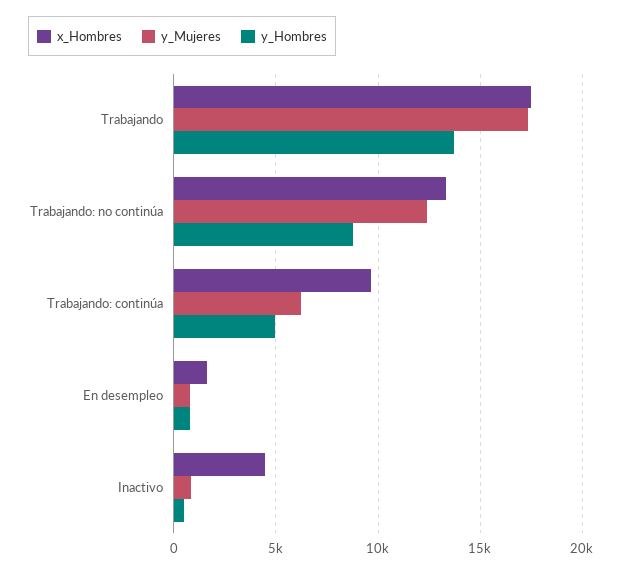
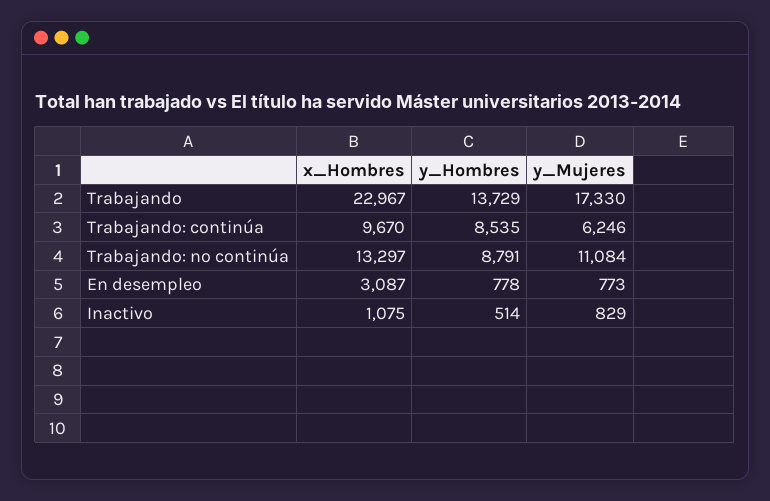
  {
    "x_Hombres": {
-     "Trabajando": 17500,
+     "Trabajando": 22967,
      "Trabajando: no continúa": 13297,
      "Trabajando: continúa": 9670,
-     "En desempleo": 1500,
+     "En desempleo": 3087,
-     "Inactivo": 4500
+     "Inactivo": 1075
    },
    "y_Mujeres": {
      "Trabajando": 17330,
-     "Trabajando: no continúa": 12500,
+     "Trabajando: no continúa": 11084,
      "Trabajando: continúa": 6246,
      "En desempleo": 773,
      "Inactivo": 829
    },
    "y_Hombres": {
      "Trabajando": 13729,
      "Trabajando: no continúa": 8791,
-     "Trabajando: continúa": 5000,
+     "Trabajando: continúa": 8535,
      "En desempleo": 778,
      "Inactivo": 514
    }
  }

